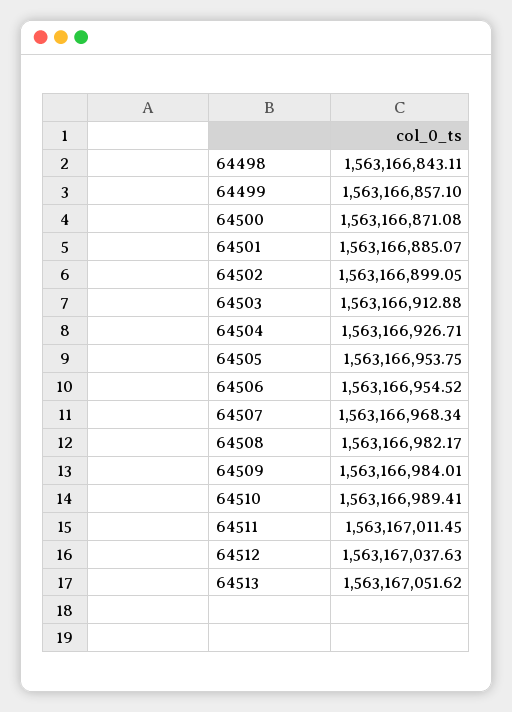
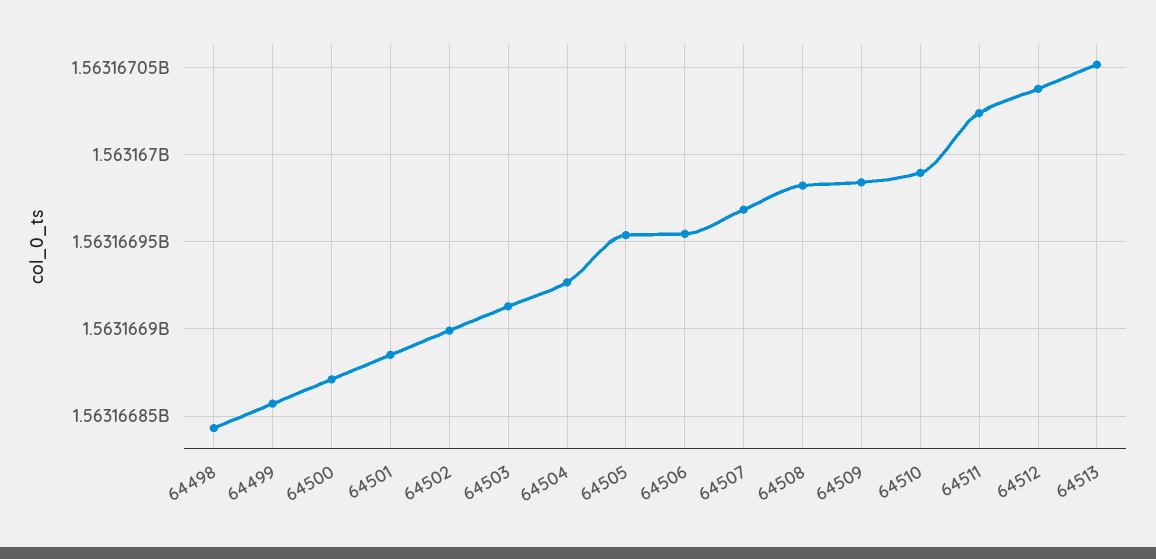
  {
    "64498": 1563166843.11,
    "64499": 1563166857.1,
    "64500": 1563166871.08,
    "64501": 1563166885.07,
    "64502": 1563166899.05,
    "64503": 1563166912.88,
    "64504": 1563166926.71,
    "64505": 1563166953.75,
    "64506": 1563166954.52,
    "64507": 1563166968.34,
    "64508": 1563166982.17,
    "64509": 1563166984.01,
    "64510": 1563166989.41,
-   "64511": 1563167011.45,
+   "64511": 1563167025,
    "64512": 1563167037.63,
    "64513": 1563167051.62
  }

